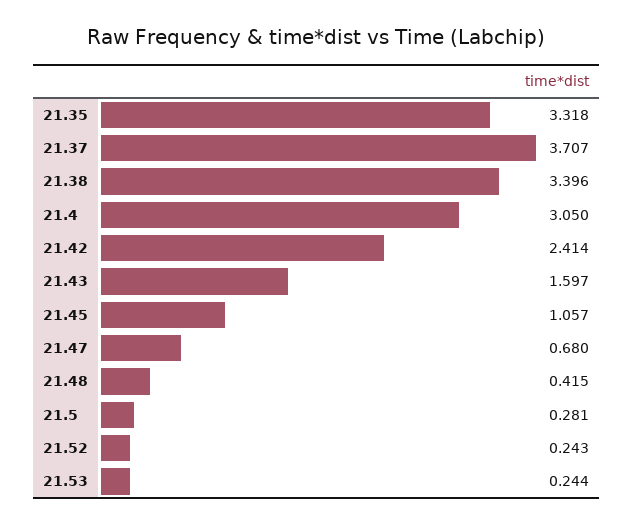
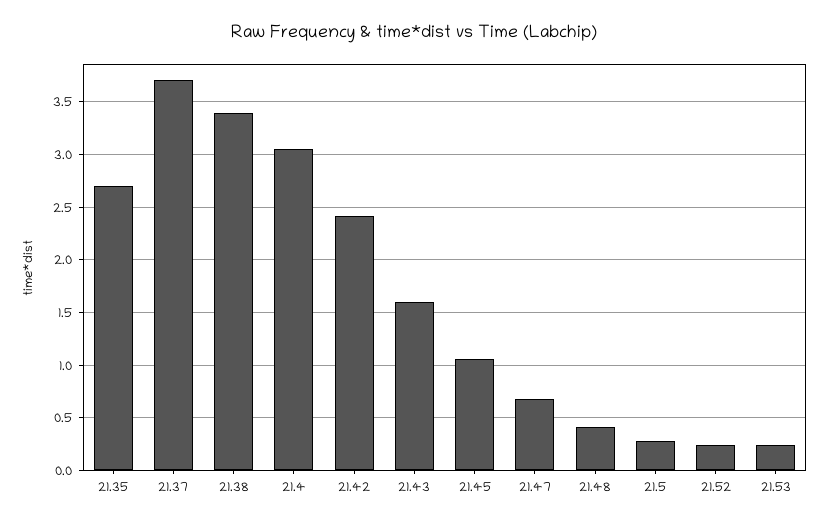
  {
-   "21.35": 3.318,
+   "21.35": 2.7,
    "21.37": 3.707,
    "21.38": 3.396,
    "21.4": 3.05,
    "21.42": 2.414,
    "21.43": 1.597,
    "21.45": 1.057,
    "21.47": 0.68,
    "21.48": 0.415,
    "21.5": 0.281,
    "21.52": 0.243,
    "21.53": 0.244
  }

